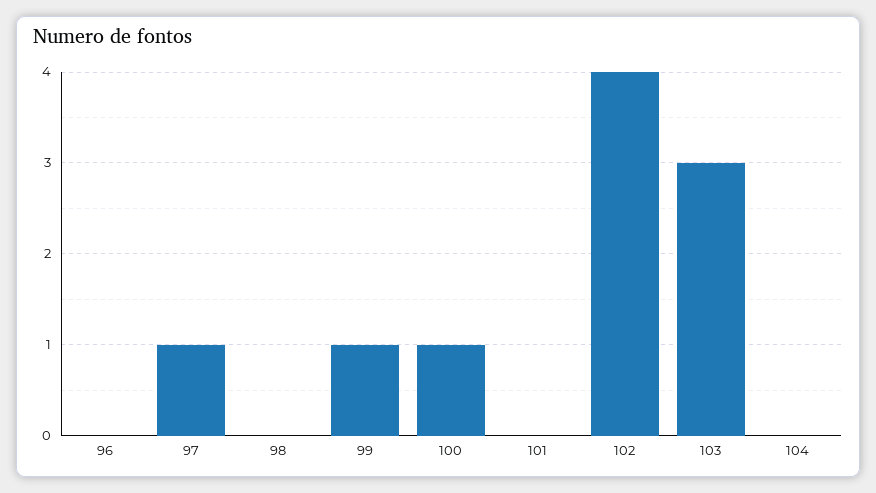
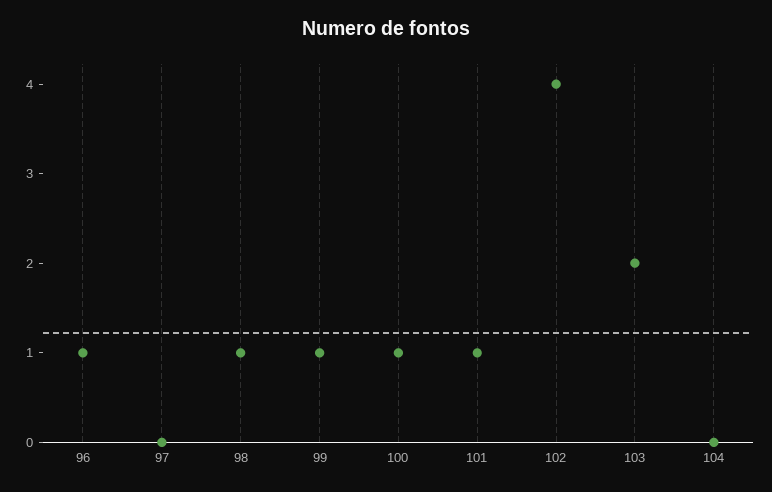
  {
-   "96": 0,
+   "96": 1,
-   "97": 1,
+   "97": 0,
-   "98": 0,
+   "98": 1,
    "99": 1,
    "100": 1,
-   "101": 0,
+   "101": 1,
    "102": 4,
-   "103": 3,
+   "103": 2,
    "104": 0
  }

